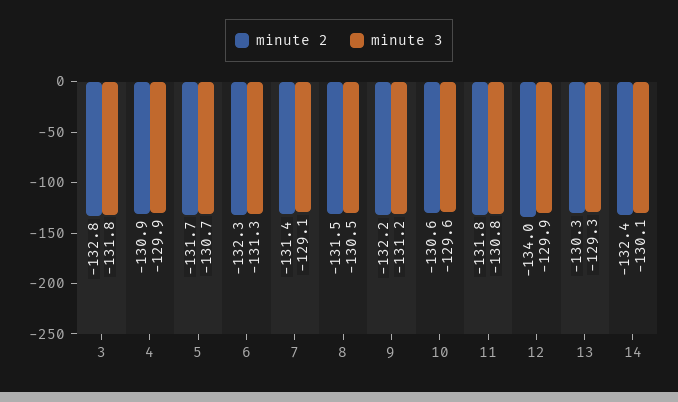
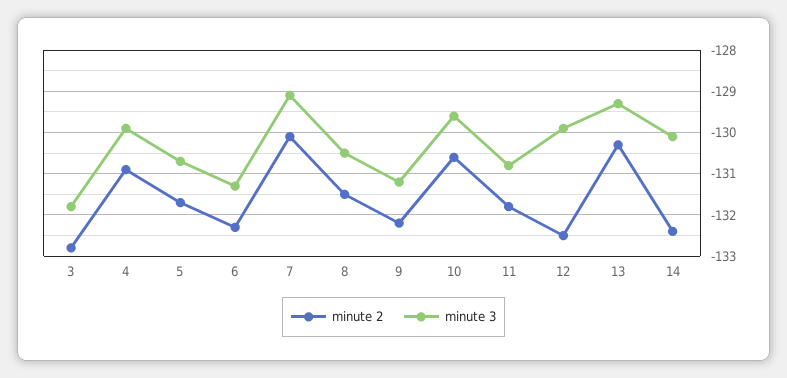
  {
    "minute 2": {
      "3": -132.8,
      "4": -130.9,
      "5": -131.7,
      "6": -132.3,
-     "7": -131.4,
+     "7": -130,
      "8": -131.5,
      "9": -132.2,
      "10": -130.6,
      "11": -131.8,
-     "12": -134,
+     "12": -132.5,
      "13": -130.3,
      "14": -132.4
    },
    "minute 3": {
      "3": -131.8,
      "4": -129.9,
      "5": -130.7,
      "6": -131.3,
      "7": -129.1,
      "8": -130.5,
      "9": -131.2,
      "10": -129.6,
      "11": -130.8,
      "12": -129.9,
      "13": -129.3,
      "14": -130.1
    }
  }

